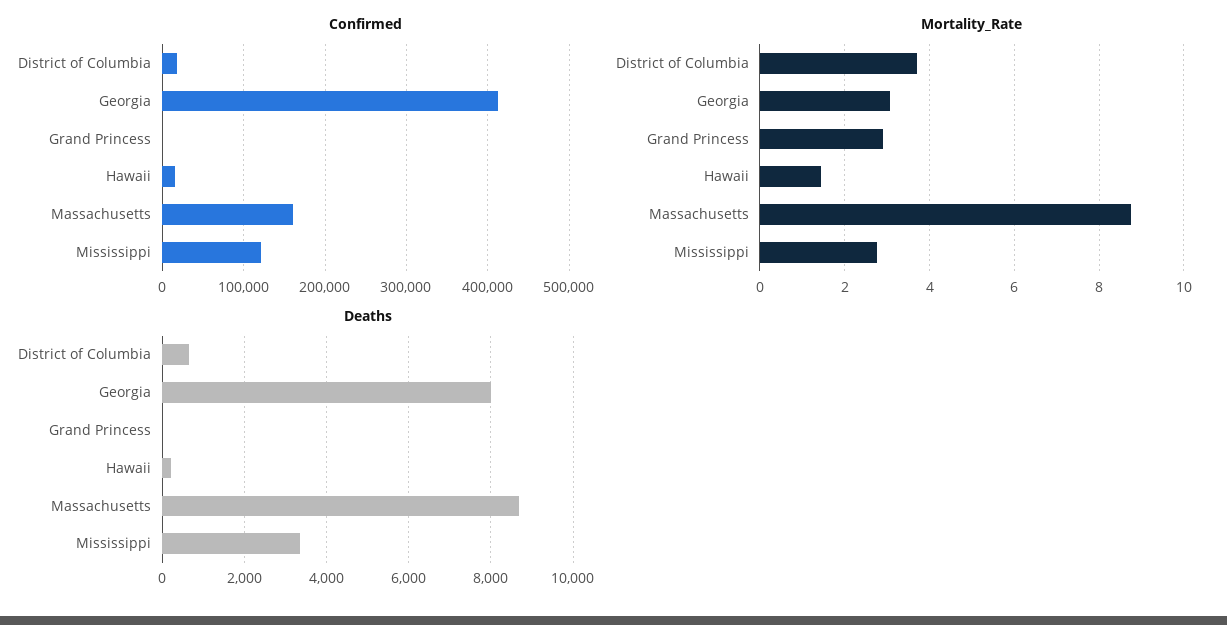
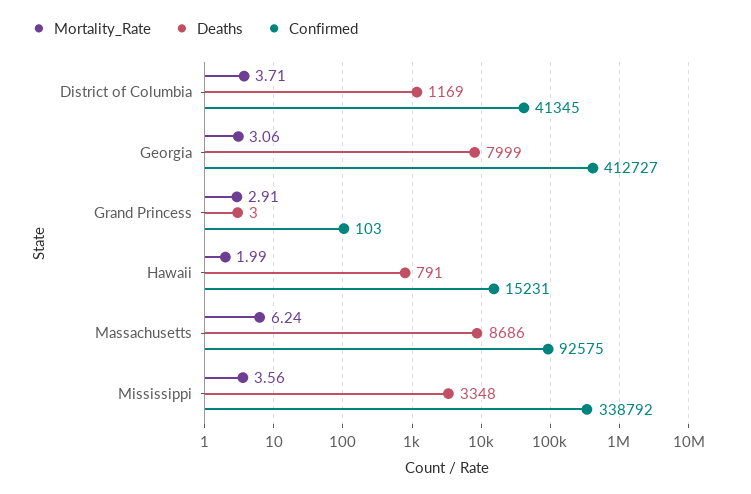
  {
    "Confirmed": {
-     "District of Columbia": 20000,
+     "District of Columbia": 41345,
      "Georgia": 412727,
      "Grand Princess": 103,
      "Hawaii": 15231,
-     "Massachusetts": 160000,
+     "Massachusetts": 92575,
-     "Mississippi": 120000
+     "Mississippi": 338792
    },
    "Mortality_Rate": {
      "District of Columbia": 3.71,
      "Georgia": 3.06,
      "Grand Princess": 2.91,
-     "Hawaii": 1.4,
+     "Hawaii": 1.99,
-     "Massachusetts": 8.8,
+     "Massachusetts": 6.24,
-     "Mississippi": 2.8
+     "Mississippi": 3.56
    },
    "Deaths": {
-     "District of Columbia": 600,
+     "District of Columbia": 1169,
      "Georgia": 7999,
      "Grand Princess": 3,
-     "Hawaii": 200,
+     "Hawaii": 791,
      "Massachusetts": 8686,
      "Mississippi": 3348
    }
  }

